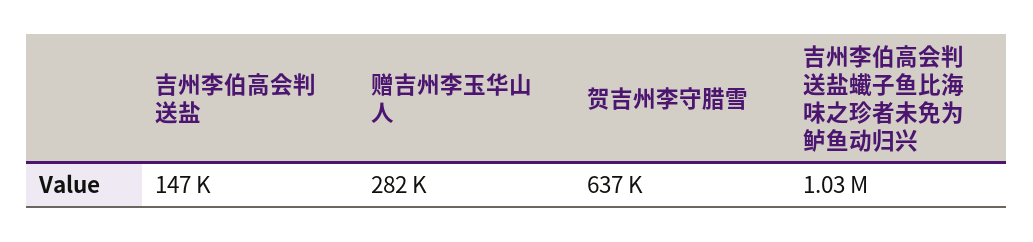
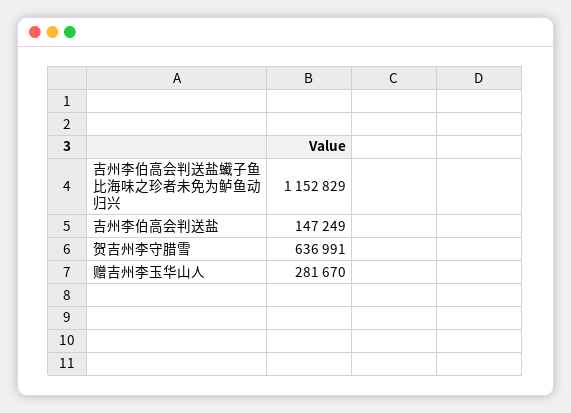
  {
    "吉州李伯高会判送盐": 147249,
    "赠吉州李玉华山人": 281670,
    "贺吉州李守腊雪": 636991,
-   "吉州李伯高会判送盐蠘子鱼比海味之珍者未免为鲈鱼动归兴": 1030000
+   "吉州李伯高会判送盐蠘子鱼比海味之珍者未免为鲈鱼动归兴": 1152829
  }

